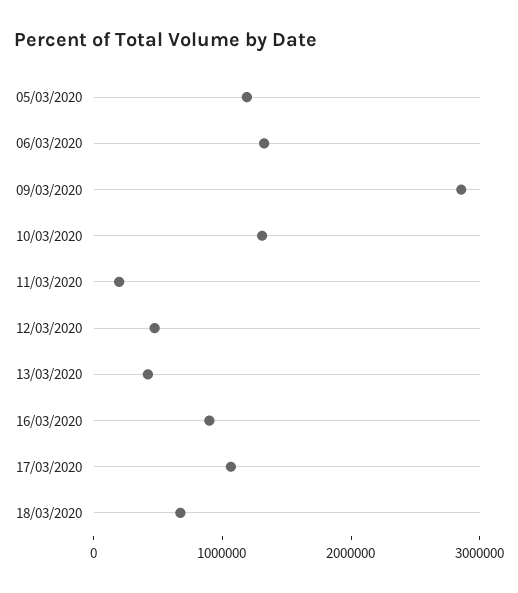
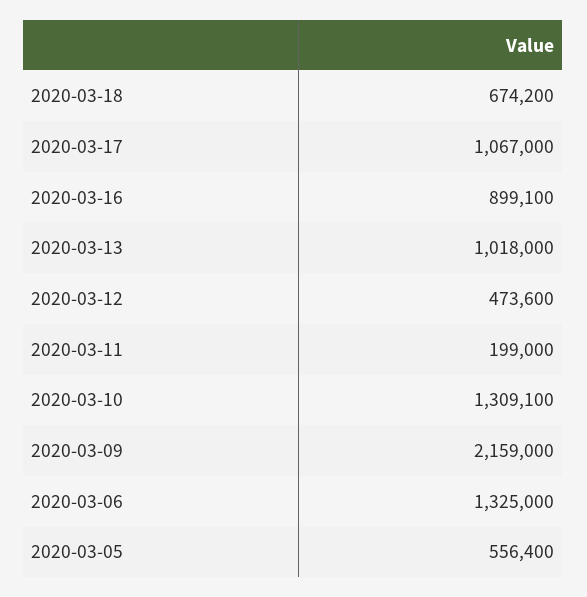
  {
-   "05/03/2020": 1200000,
+   "05/03/2020": 556400,
    "06/03/2020": 1325000,
-   "09/03/2020": 2800000,
+   "09/03/2020": 2159000,
    "10/03/2020": 1309100,
    "11/03/2020": 199000,
    "12/03/2020": 473600,
-   "13/03/2020": 400000,
+   "13/03/2020": 1018000,
    "16/03/2020": 899100,
    "17/03/2020": 1067000,
    "18/03/2020": 674200
  }

